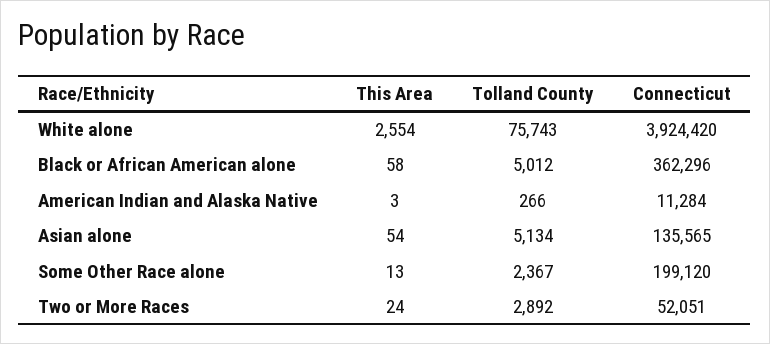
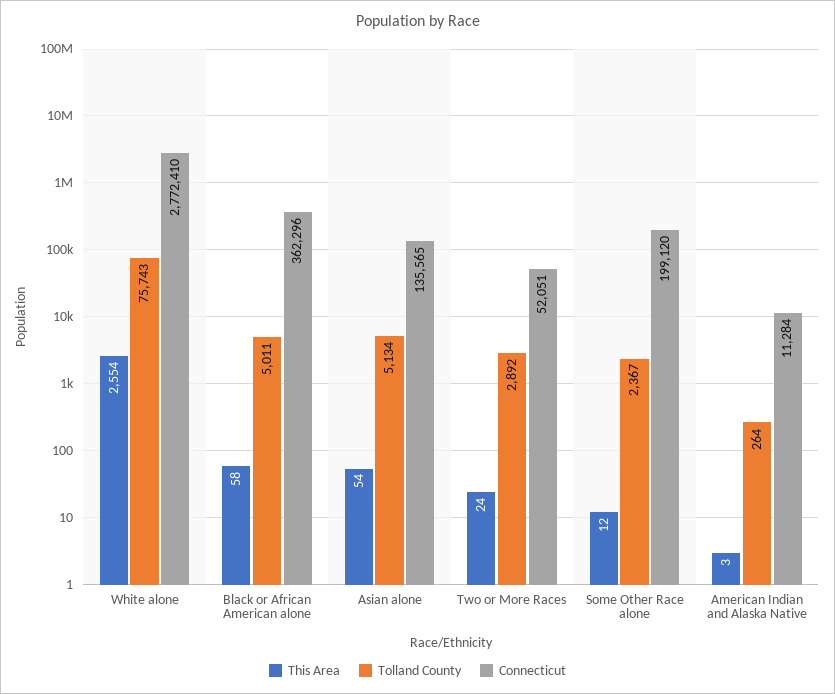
  {
    "This Area": {
      "White alone": 2554,
      "Black or African American alone": 58,
      "American Indian and Alaska Native": 3,
      "Asian alone": 54,
-     "Some Other Race alone": 13,
+     "Some Other Race alone": 12,
      "Two or More Races": 24
    },
    "Tolland County": {
      "White alone": 75743,
-     "Black or African American alone": 5012,
+     "Black or African American alone": 5011,
-     "American Indian and Alaska Native": 266,
+     "American Indian and Alaska Native": 264,
      "Asian alone": 5134,
      "Some Other Race alone": 2367,
      "Two or More Races": 2892
    },
    "Connecticut": {
-     "White alone": 3924420,
+     "White alone": 2772410,
      "Black or African American alone": 362296,
      "American Indian and Alaska Native": 11284,
      "Asian alone": 135565,
      "Some Other Race alone": 199120,
      "Two or More Races": 52051
    }
  }

